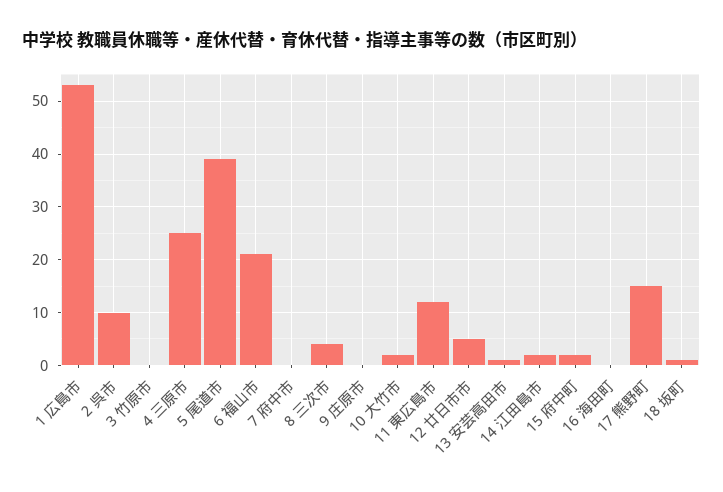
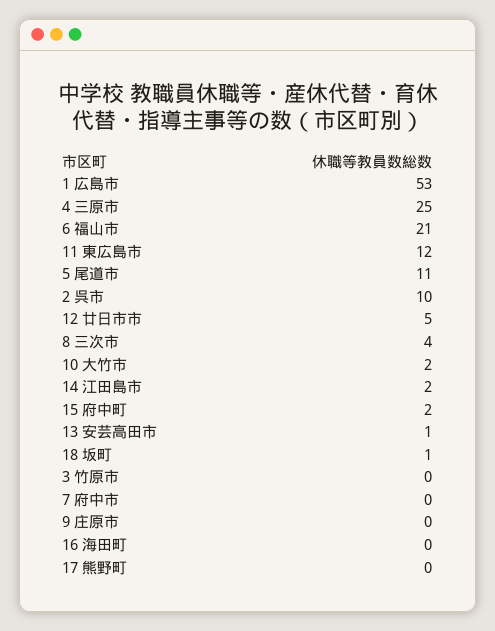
  {
    "1 広島市": 53,
    "2 呉市": 10,
    "3 竹原市": 0,
    "4 三原市": 25,
-   "5 尾道市": 40,
+   "5 尾道市": 11,
    "6 福山市": 21,
    "7 府中市": 0,
    "8 三次市": 4,
    "9 庄原市": 0,
    "10 大竹市": 2,
    "11 東広島市": 12,
    "12 廿日市市": 5,
    "13 安芸高田市": 1,
    "14 江田島市": 2,
    "15 府中町": 2,
    "16 海田町": 0,
-   "17 熊野町": 15,
+   "17 熊野町": 0,
    "18 坂町": 1
  }

